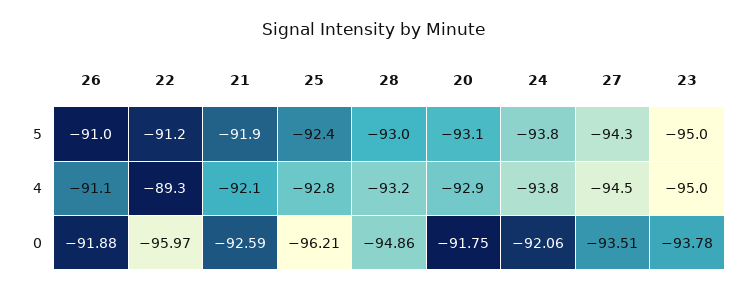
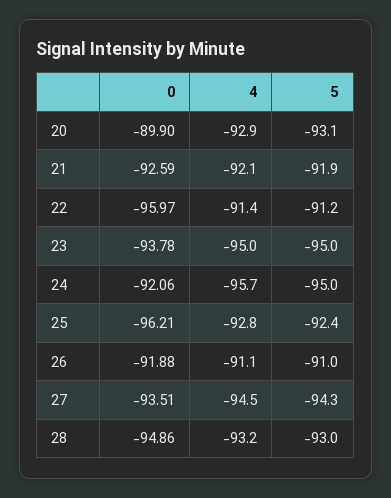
  {
    "26": {
      "5": -91,
      "4": -91.1,
      "0": -91.88
    },
    "22": {
      "5": -91.2,
-     "4": -89.3,
+     "4": -91.4,
      "0": -95.97
    },
    "21": {
      "5": -91.9,
      "4": -92.1,
      "0": -92.59
    },
    "25": {
      "5": -92.4,
      "4": -92.8,
      "0": -96.21
    },
    "28": {
      "5": -93,
      "4": -93.2,
      "0": -94.86
    },
    "20": {
      "5": -93.1,
      "4": -92.9,
-     "0": -91.75
+     "0": -89.9
    },
    "24": {
-     "5": -93.8,
+     "5": -95,
-     "4": -93.8,
+     "4": -95.7,
      "0": -92.06
    },
    "27": {
      "5": -94.3,
      "4": -94.5,
      "0": -93.51
    },
    "23": {
      "5": -95,
      "4": -95,
      "0": -93.78
    }
  }

